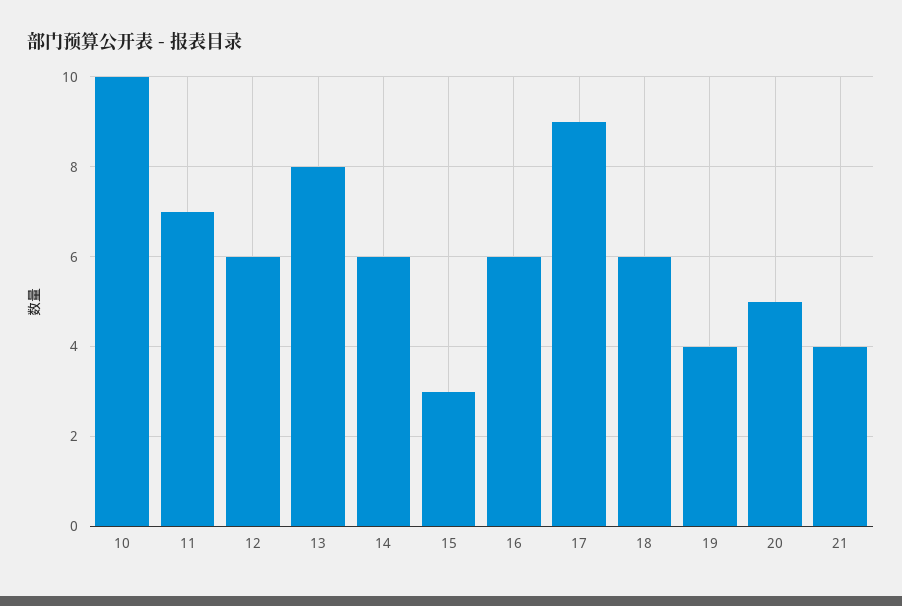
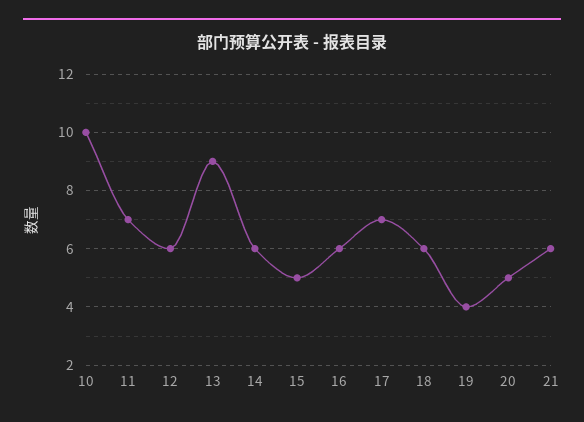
  {
    "10": 10,
    "11": 7,
    "12": 6,
-   "13": 8,
+   "13": 9,
    "14": 6,
-   "15": 3,
+   "15": 5,
    "16": 6,
-   "17": 9,
+   "17": 7,
    "18": 6,
    "19": 4,
    "20": 5,
-   "21": 4
+   "21": 6
  }

